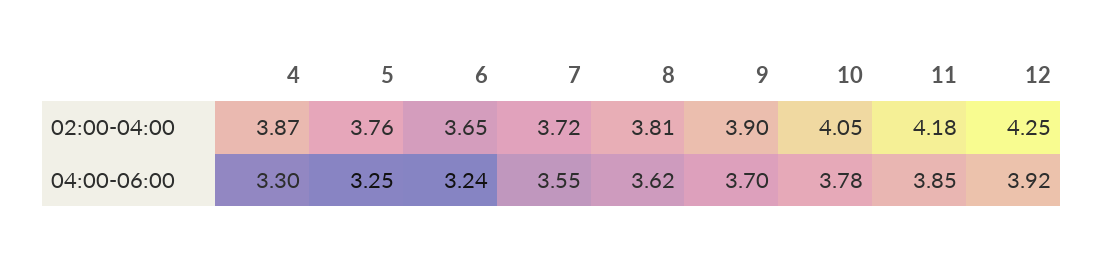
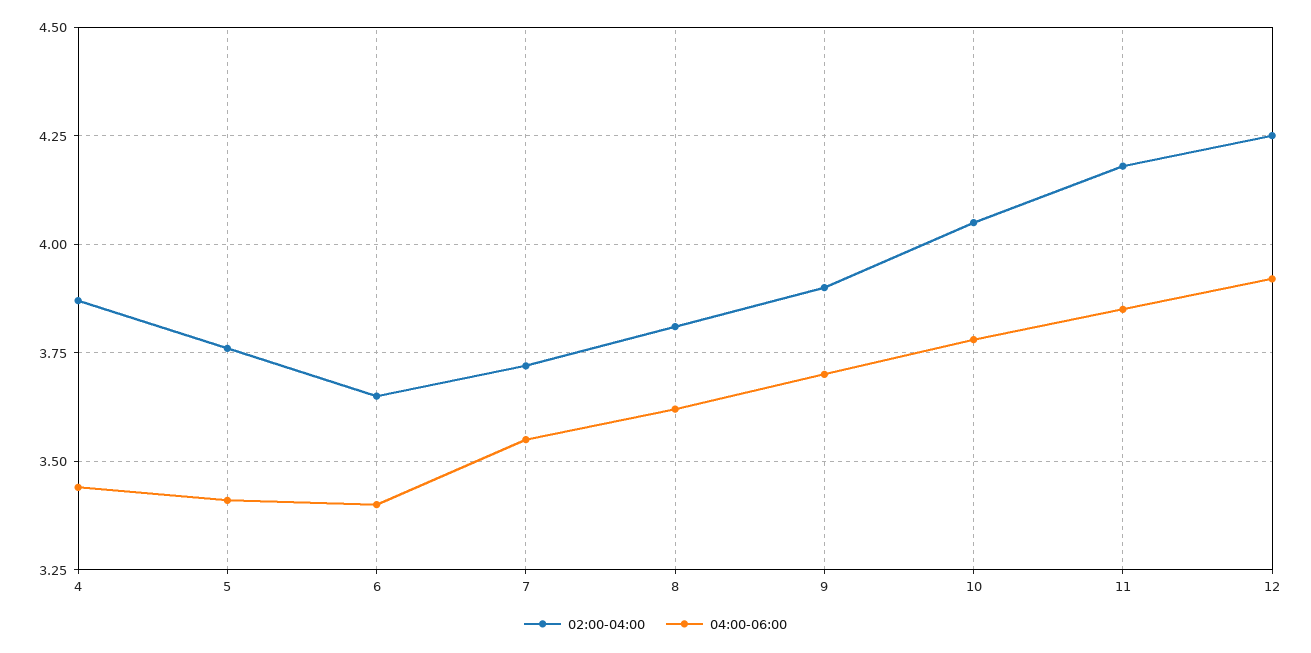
  {
    "02:00-04:00": {
      "4": 3.87,
      "5": 3.76,
      "6": 3.65,
      "7": 3.72,
      "8": 3.81,
      "9": 3.9,
      "10": 4.05,
      "11": 4.18,
      "12": 4.25
    },
    "04:00-06:00": {
-     "4": 3.3,
+     "4": 3.45,
-     "5": 3.25,
+     "5": 3.4,
-     "6": 3.24,
+     "6": 3.4,
      "7": 3.55,
      "8": 3.62,
      "9": 3.7,
      "10": 3.78,
      "11": 3.85,
      "12": 3.92
    }
  }

